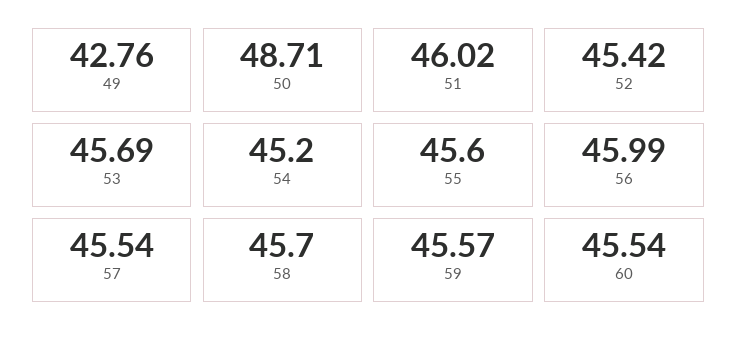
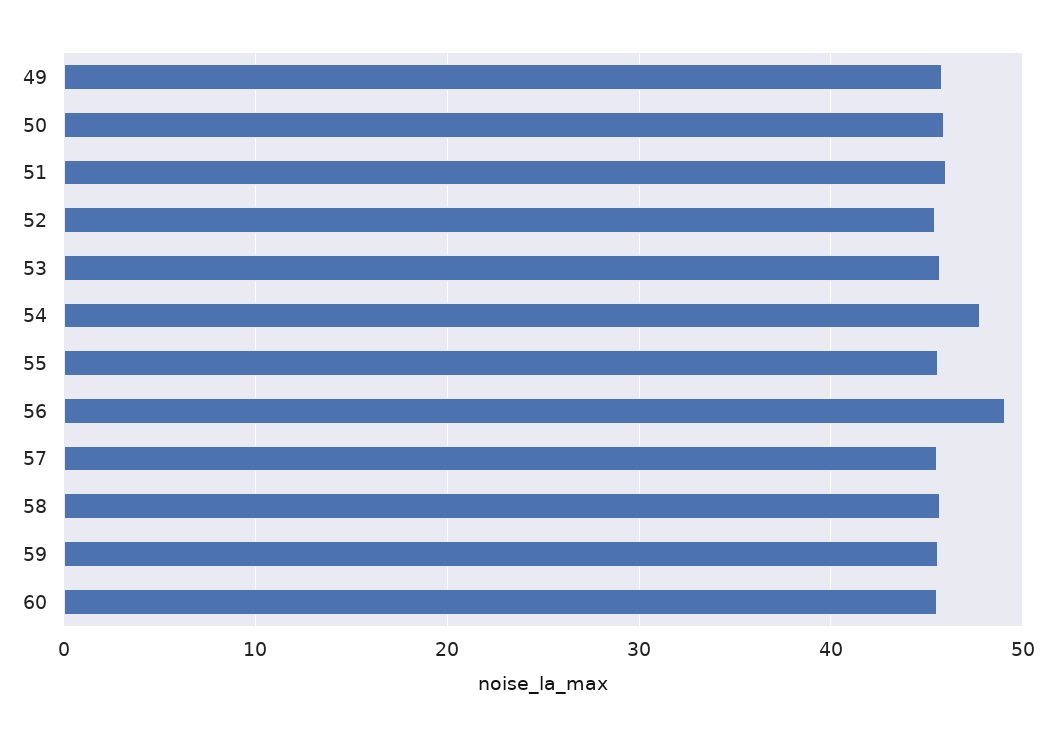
  {
-   "49": 42.76,
+   "49": 46,
-   "50": 48.71,
+   "50": 46,
    "51": 46.02,
    "52": 45.42,
    "53": 45.69,
-   "54": 45.2,
+   "54": 48,
    "55": 45.6,
-   "56": 45.99,
+   "56": 49,
    "57": 45.54,
    "58": 45.7,
    "59": 45.57,
    "60": 45.54
  }

